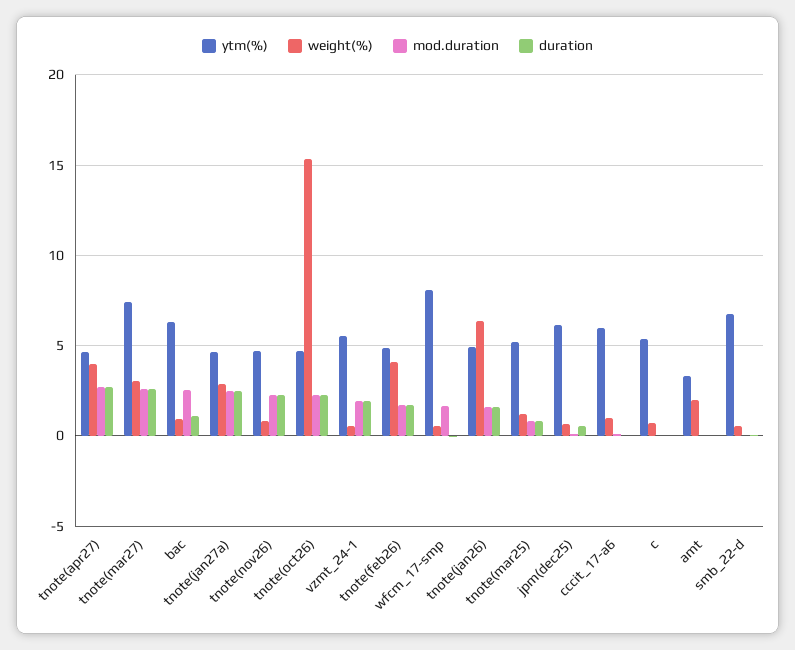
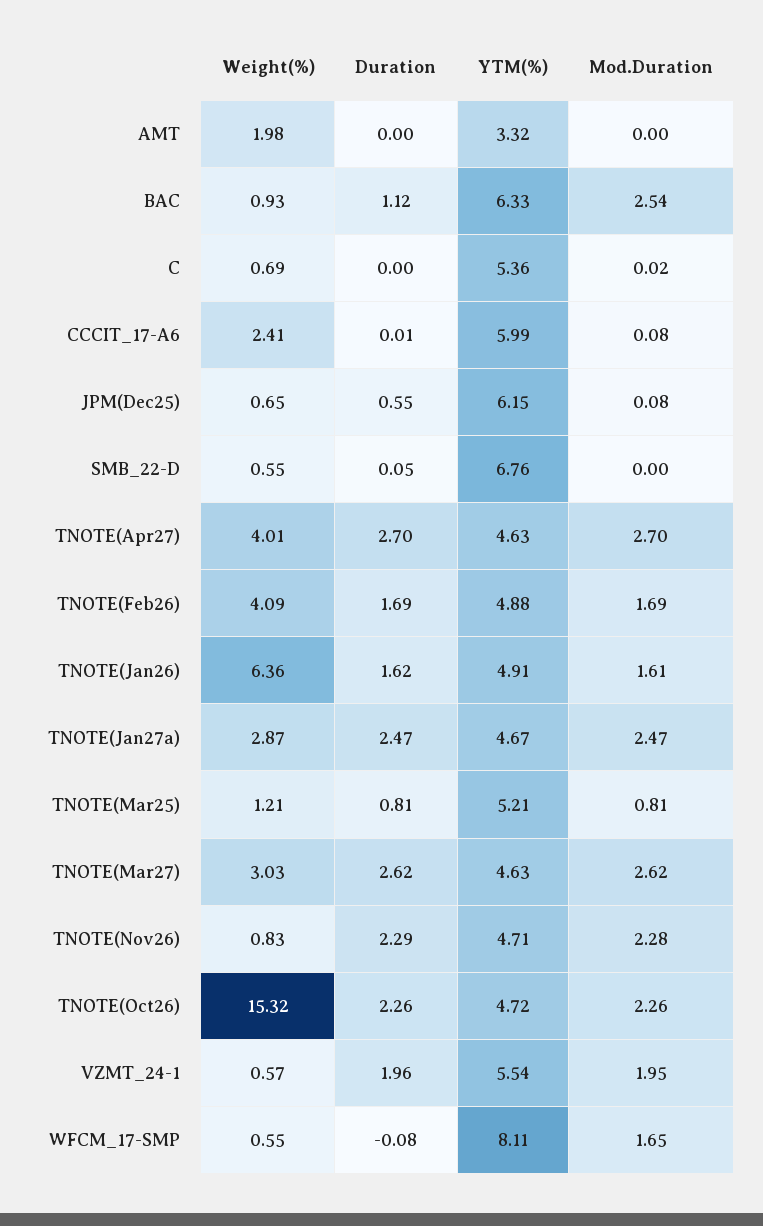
  {
    "ytm(%)": {
      "tnote(apr27)": 4.63,
-     "tnote(mar27)": 7.5,
+     "tnote(mar27)": 4.63,
      "bac": 6.33,
      "tnote(jan27a)": 4.67,
      "tnote(nov26)": 4.71,
      "tnote(oct26)": 4.72,
      "vzmt_24-1": 5.54,
      "tnote(feb26)": 4.88,
      "wfcm_17-smp": 8.11,
      "tnote(jan26)": 4.91,
      "tnote(mar25)": 5.21,
      "jpm(dec25)": 6.15,
      "cccit_17-a6": 5.99,
      "c": 5.36,
      "amt": 3.32,
      "smb_22-d": 6.76
    },
    "weight(%)": {
      "tnote(apr27)": 4.01,
      "tnote(mar27)": 3.03,
      "bac": 0.93,
      "tnote(jan27a)": 2.87,
      "tnote(nov26)": 0.83,
      "tnote(oct26)": 15.32,
      "vzmt_24-1": 0.57,
      "tnote(feb26)": 4.09,
      "wfcm_17-smp": 0.55,
      "tnote(jan26)": 6.36,
      "tnote(mar25)": 1.21,
      "jpm(dec25)": 0.65,
-     "cccit_17-a6": 1,
+     "cccit_17-a6": 2.41,
      "c": 0.69,
      "amt": 1.98,
      "smb_22-d": 0.55
    },
    "mod.duration": {
      "tnote(apr27)": 2.7,
      "tnote(mar27)": 2.62,
      "bac": 2.54,
      "tnote(jan27a)": 2.47,
      "tnote(nov26)": 2.28,
      "tnote(oct26)": 2.26,
      "vzmt_24-1": 1.95,
      "tnote(feb26)": 1.69,
      "wfcm_17-smp": 1.65,
      "tnote(jan26)": 1.61,
      "tnote(mar25)": 0.81,
      "jpm(dec25)": 0.08,
      "cccit_17-a6": 0.08,
      "c": 0.02,
      "amt": 0,
      "smb_22-d": 0
    },
    "duration": {
      "tnote(apr27)": 2.7,
      "tnote(mar27)": 2.62,
      "bac": 1.12,
      "tnote(jan27a)": 2.47,
      "tnote(nov26)": 2.29,
      "tnote(oct26)": 2.26,
      "vzmt_24-1": 1.96,
      "tnote(feb26)": 1.69,
      "wfcm_17-smp": -0.08,
      "tnote(jan26)": 1.62,
      "tnote(mar25)": 0.81,
      "jpm(dec25)": 0.55,
      "cccit_17-a6": 0.01,
      "c": 0,
      "amt": 0,
      "smb_22-d": 0.05
    }
  }

